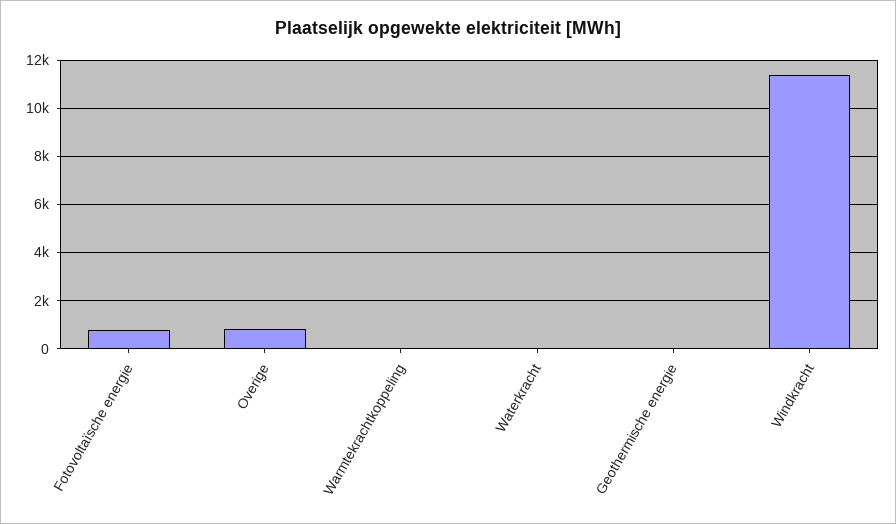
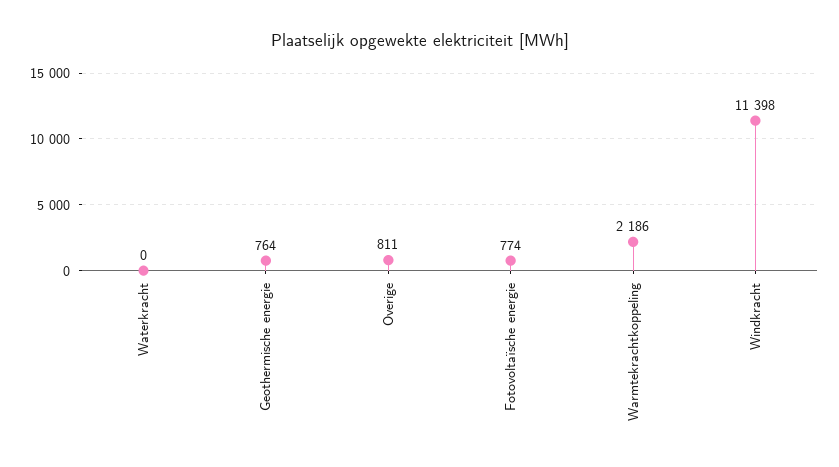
  {
    "Fotovoltaïsche energie": 774,
    "Overige": 811,
-   "Warmtekrachtkoppeling": 0,
+   "Warmtekrachtkoppeling": 2186,
    "Waterkracht": 0,
-   "Geothermische energie": 0,
+   "Geothermische energie": 764,
    "Windkracht": 11398
  }

